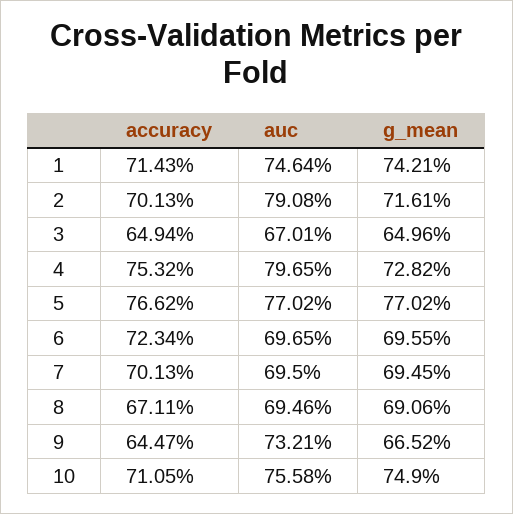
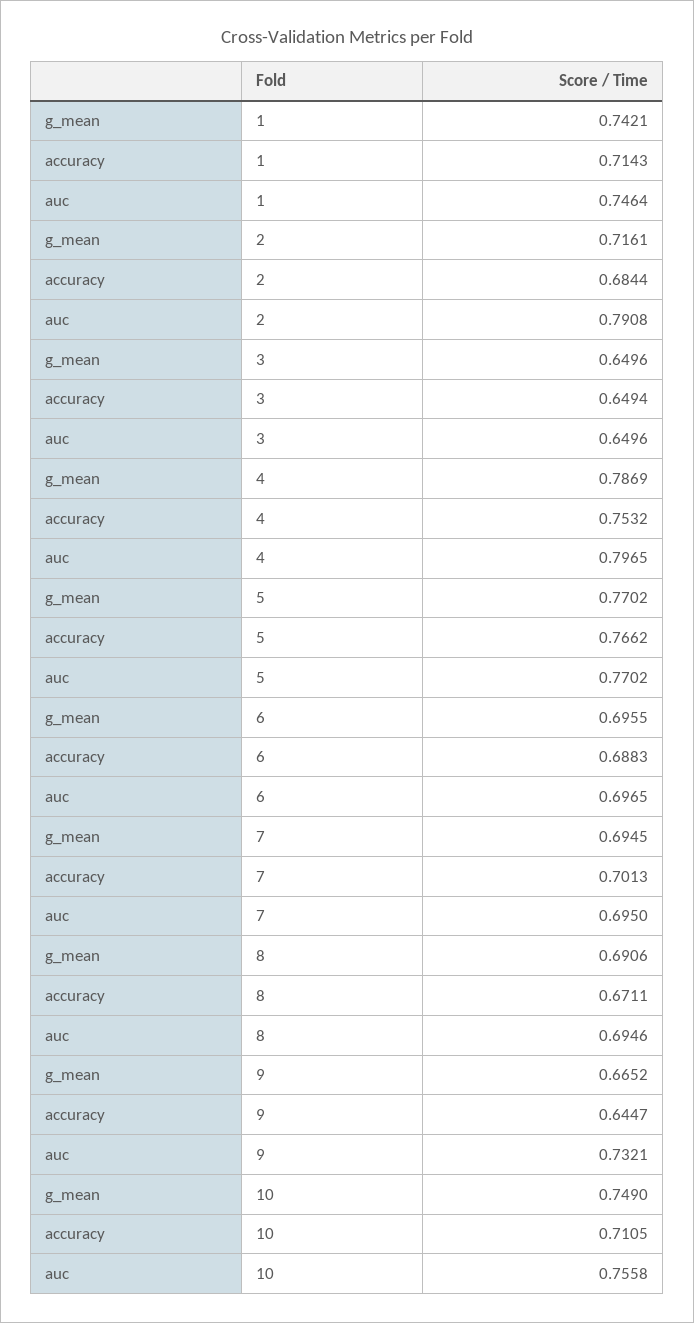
  {
    "accuracy": {
      "1": 0.7143,
-     "2": 0.7013,
+     "2": 0.6844,
      "3": 0.6494,
      "4": 0.7532,
      "5": 0.7662,
-     "6": 0.7234,
+     "6": 0.6883,
      "7": 0.7013,
      "8": 0.6711,
      "9": 0.6447,
      "10": 0.7105
    },
    "auc": {
      "1": 0.7464,
      "2": 0.7908,
-     "3": 0.6701,
+     "3": 0.6496,
      "4": 0.7965,
      "5": 0.7702,
      "6": 0.6965,
      "7": 0.695,
      "8": 0.6946,
      "9": 0.7321,
      "10": 0.7558
    },
    "g_mean": {
      "1": 0.7421,
      "2": 0.7161,
      "3": 0.6496,
-     "4": 0.7282,
+     "4": 0.7869,
      "5": 0.7702,
      "6": 0.6955,
      "7": 0.6945,
      "8": 0.6906,
      "9": 0.6652,
      "10": 0.749
    }
  }

